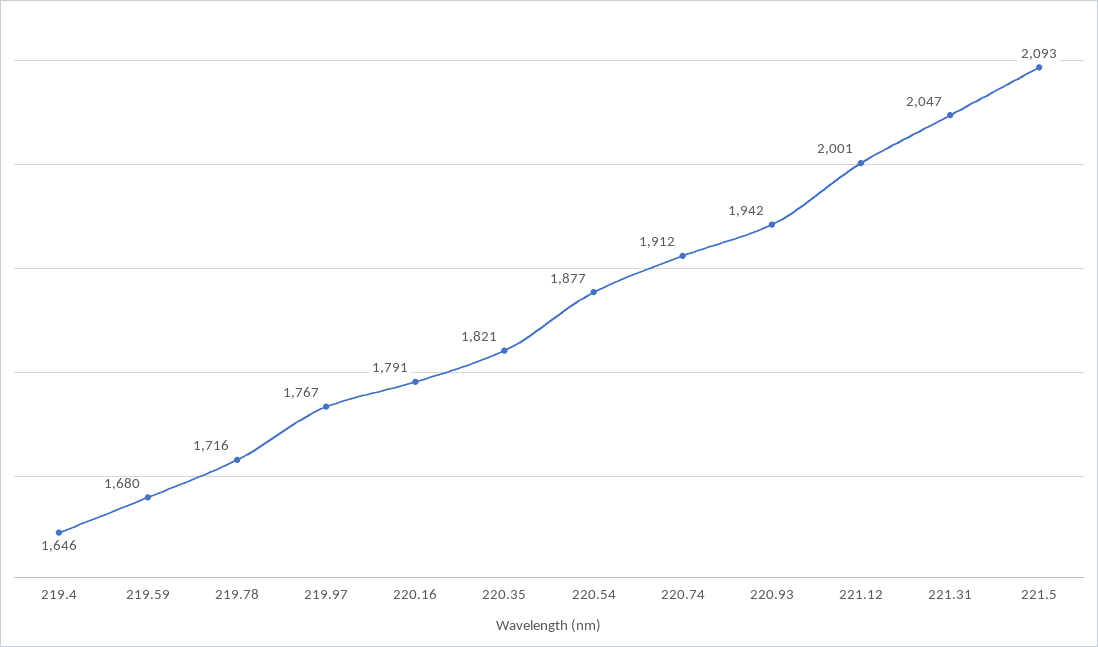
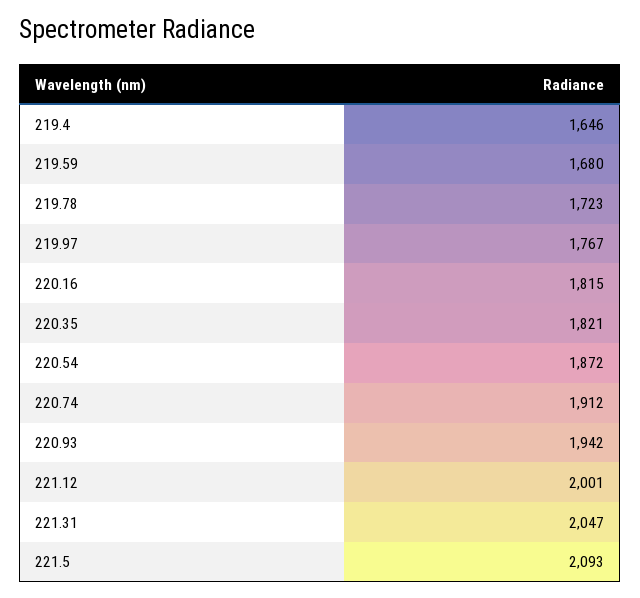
  {
    "219.4": 1646,
    "219.59": 1680,
-   "219.78": 1716,
+   "219.78": 1723,
    "219.97": 1767,
-   "220.16": 1791,
+   "220.16": 1815,
    "220.35": 1821,
-   "220.54": 1877,
+   "220.54": 1872,
    "220.74": 1912,
    "220.93": 1942,
    "221.12": 2001,
    "221.31": 2047,
    "221.5": 2093
  }

